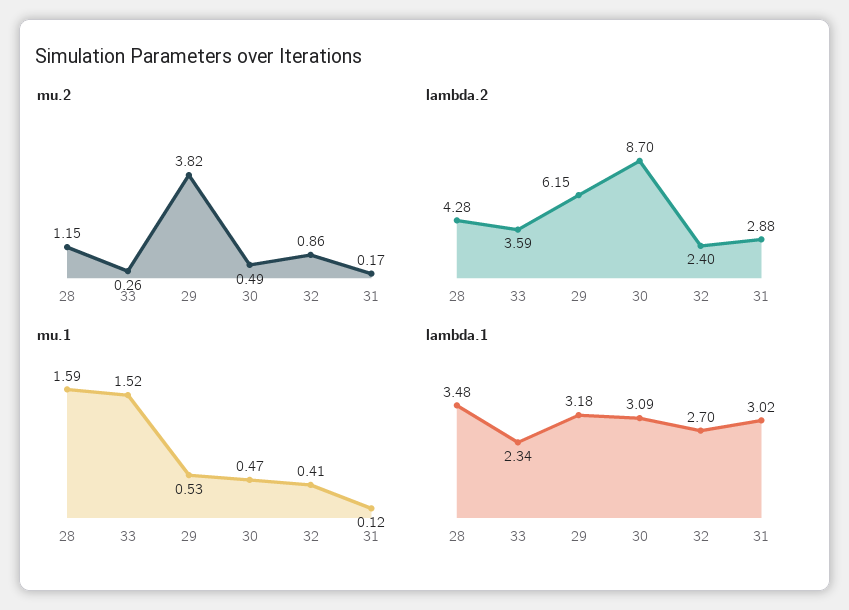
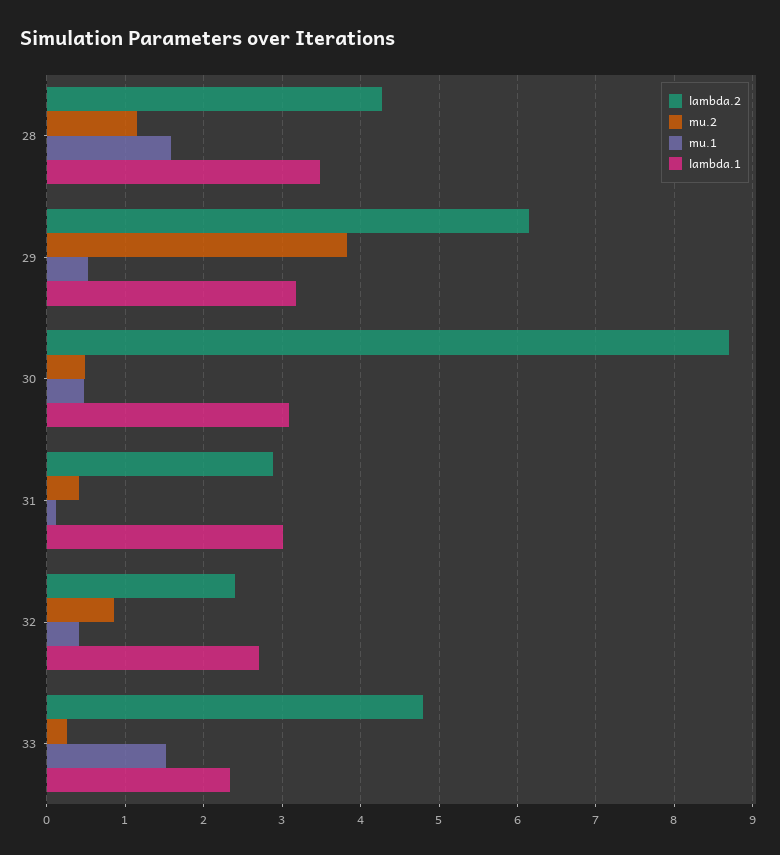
  {
    "mu.2": {
      "28": 1.15,
      "33": 0.26,
      "29": 3.82,
      "30": 0.49,
      "32": 0.86,
-     "31": 0.17
+     "31": 0.4
    },
    "lambda.2": {
      "28": 4.28,
-     "33": 3.59,
+     "33": 4.8,
      "29": 6.15,
      "30": 8.7,
      "32": 2.4,
      "31": 2.88
    },
    "mu.1": {
      "28": 1.59,
      "33": 1.52,
      "29": 0.53,
      "30": 0.47,
      "32": 0.41,
      "31": 0.12
    },
    "lambda.1": {
      "28": 3.48,
      "33": 2.34,
      "29": 3.18,
      "30": 3.09,
      "32": 2.7,
      "31": 3.02
    }
  }

